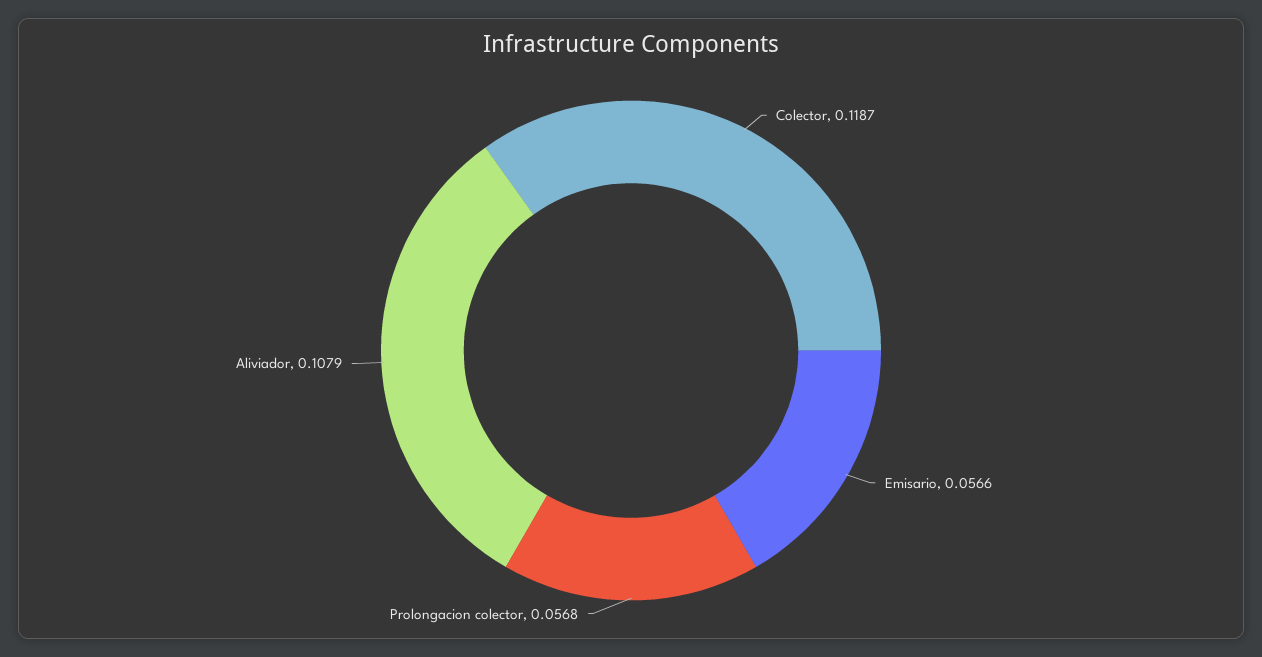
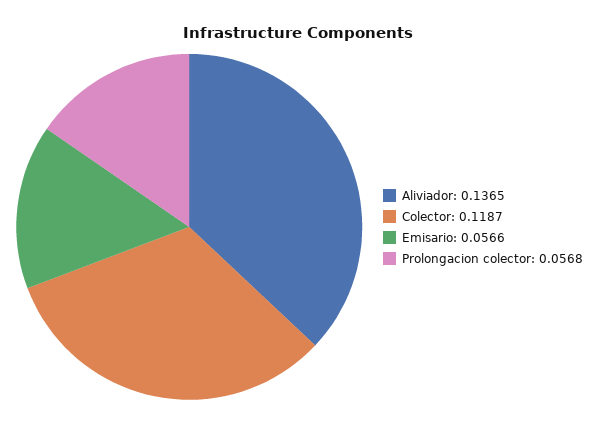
  {
    "Colector": 0.1187,
    "Emisario": 0.0566,
    "Prolongacion colector": 0.0568,
-   "Aliviador": 0.1079
+   "Aliviador": 0.1365
  }

